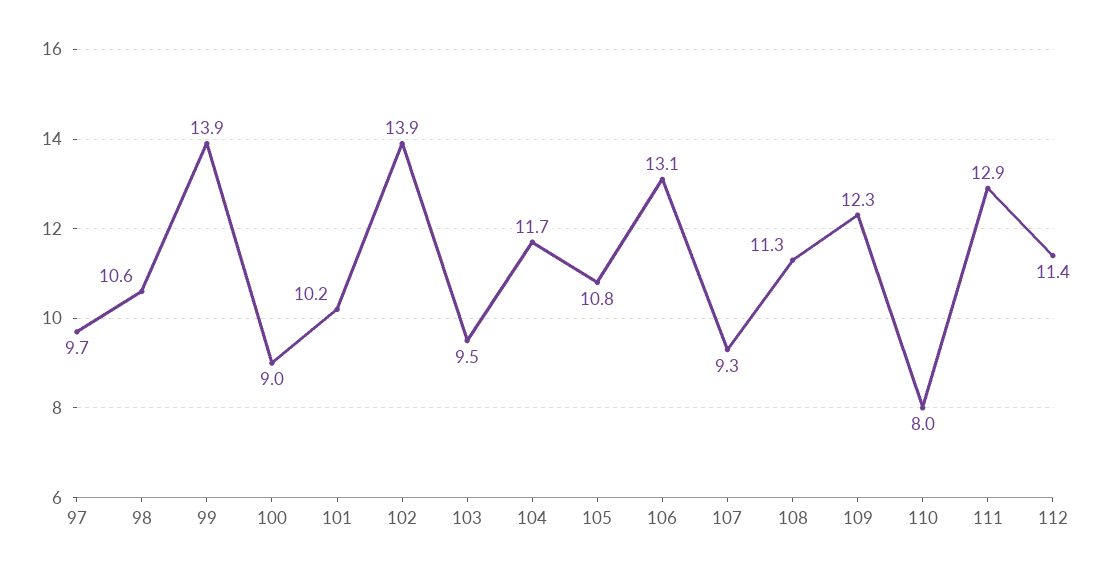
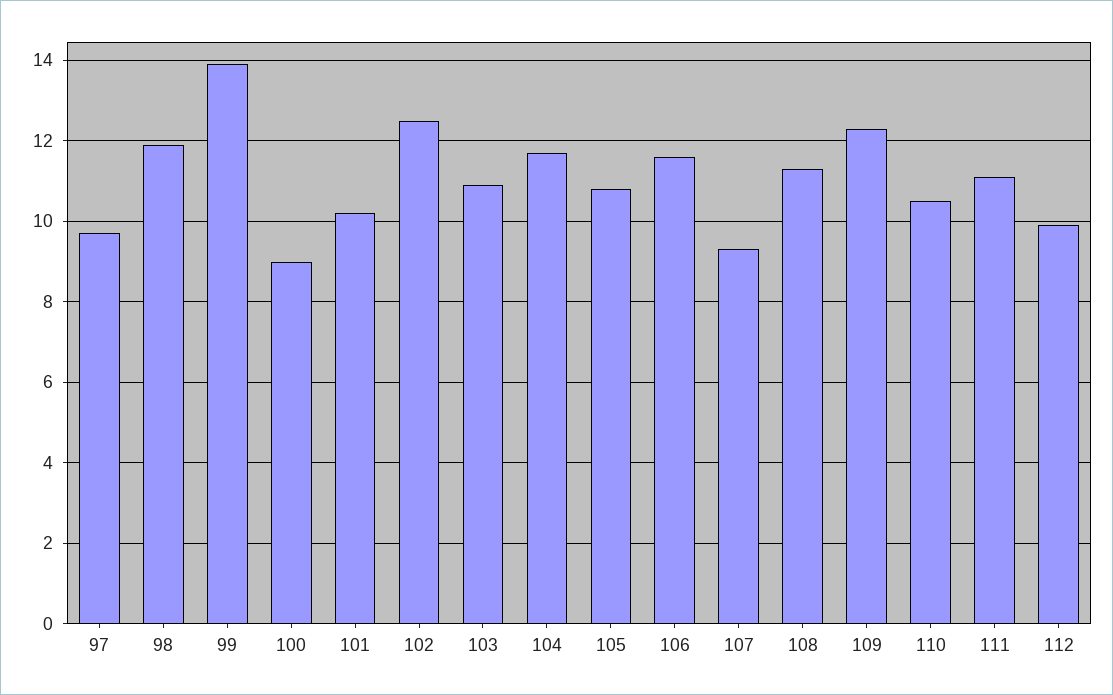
  {
    "97": 9.7,
-   "98": 10.6,
+   "98": 12,
    "99": 13.9,
    "100": 9,
    "101": 10.2,
-   "102": 13.9,
+   "102": 12.5,
-   "103": 9.5,
+   "103": 11,
    "104": 11.7,
    "105": 10.8,
-   "106": 13.1,
+   "106": 11.5,
    "107": 9.3,
    "108": 11.3,
    "109": 12.3,
-   "110": 8,
+   "110": 10.5,
-   "111": 12.9,
+   "111": 11,
-   "112": 11.4
+   "112": 10
  }

